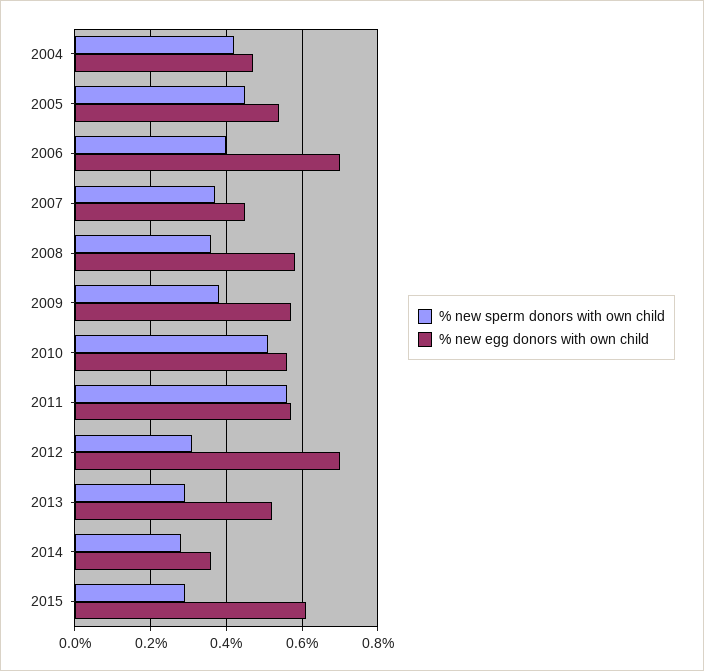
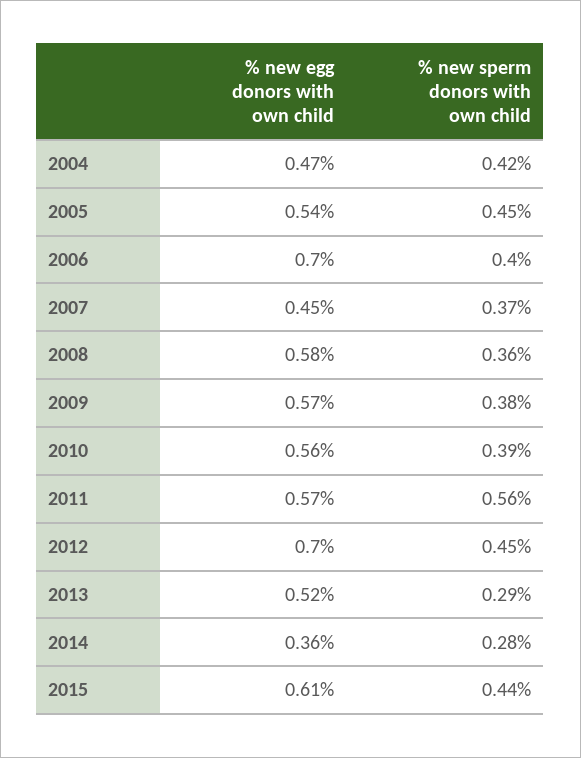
  {
    "% new sperm donors with own child": {
      "2004": 0.42,
      "2005": 0.45,
      "2006": 0.4,
      "2007": 0.37,
      "2008": 0.36,
      "2009": 0.38,
-     "2010": 0.5,
+     "2010": 0.39,
      "2011": 0.56,
-     "2012": 0.3,
+     "2012": 0.45,
      "2013": 0.29,
      "2014": 0.28,
-     "2015": 0.3
+     "2015": 0.44
    },
    "% new egg donors with own child": {
      "2004": 0.47,
      "2005": 0.54,
      "2006": 0.7,
      "2007": 0.45,
      "2008": 0.58,
      "2009": 0.57,
      "2010": 0.56,
      "2011": 0.57,
      "2012": 0.7,
      "2013": 0.52,
      "2014": 0.36,
      "2015": 0.61
    }
  }

